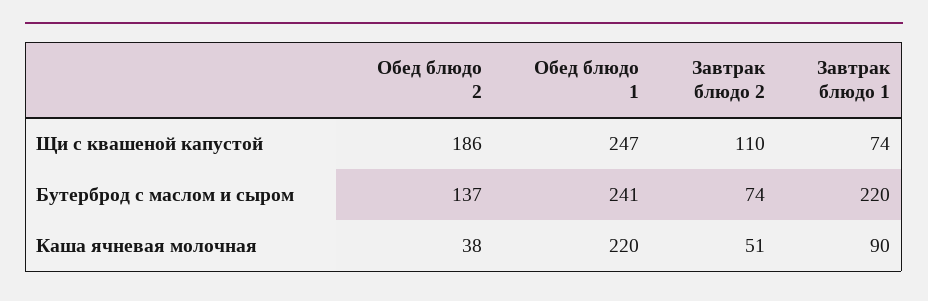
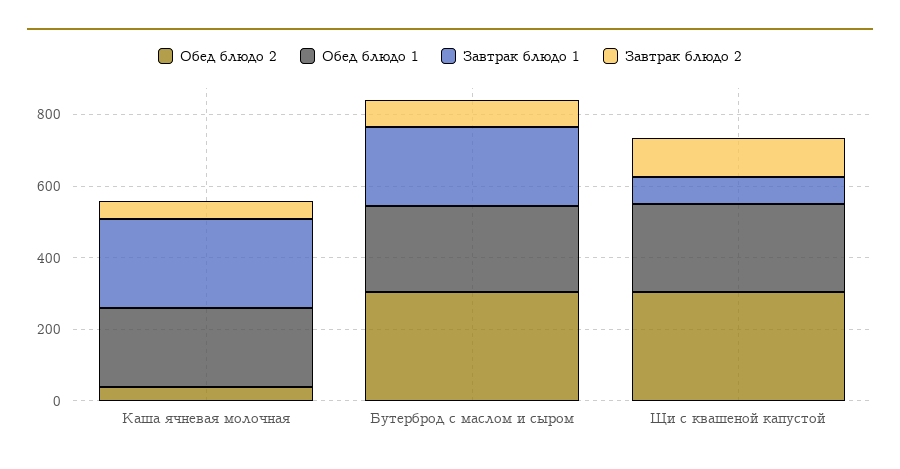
  {
    "Обед блюдо 2": {
-     "Щи с квашеной капустой": 186,
+     "Щи с квашеной капустой": 300,
-     "Бутерброд с маслом и сыром": 137,
+     "Бутерброд с маслом и сыром": 300,
      "Каша ячневая молочная": 38
    },
    "Обед блюдо 1": {
      "Щи с квашеной капустой": 247,
      "Бутерброд с маслом и сыром": 241,
      "Каша ячневая молочная": 220
    },
    "Завтрак блюдо 2": {
      "Щи с квашеной капустой": 110,
      "Бутерброд с маслом и сыром": 74,
      "Каша ячневая молочная": 51
    },
    "Завтрак блюдо 1": {
      "Щи с квашеной капустой": 74,
      "Бутерброд с маслом и сыром": 220,
-     "Каша ячневая молочная": 90
+     "Каша ячневая молочная": 250
    }
  }

